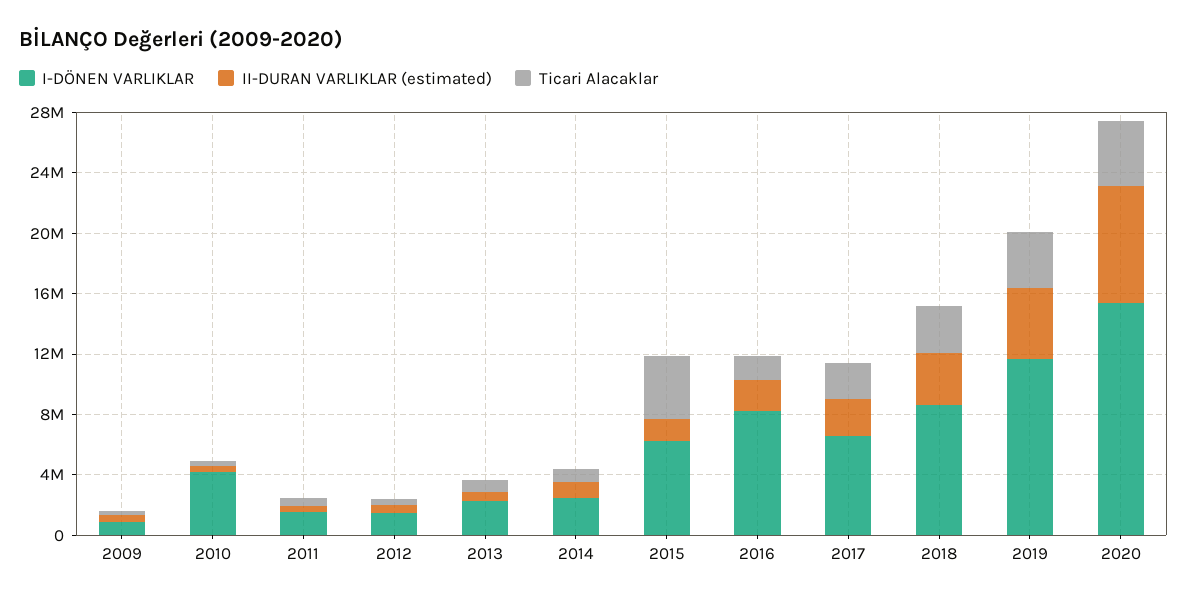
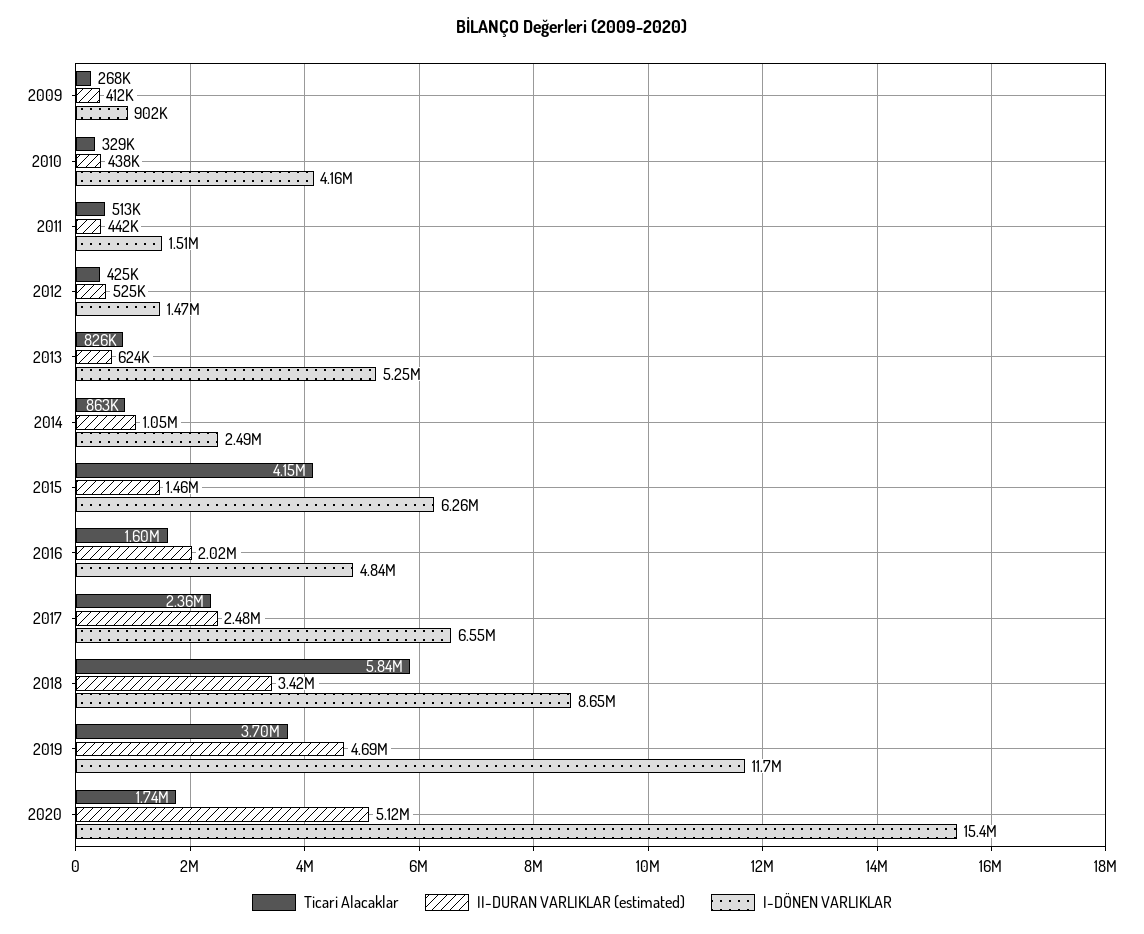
  {
    "I-DÖNEN VARLIKLAR": {
      "2009": 902000,
      "2010": 4160000,
      "2011": 1510000,
      "2012": 1470000,
-     "2013": 2000000,
+     "2013": 5250000,
      "2014": 2490000,
      "2015": 6260000,
-     "2016": 8000000,
+     "2016": 4840000,
      "2017": 6550000,
      "2018": 8650000,
      "2019": 11700000,
      "2020": 15400000
    },
    "II-DURAN VARLIKLAR (estimated)": {
      "2009": 412000,
      "2010": 438000,
      "2011": 442000,
      "2012": 525000,
      "2013": 624000,
      "2014": 1050000,
      "2015": 1460000,
      "2016": 2020000,
      "2017": 2480000,
      "2018": 3420000,
      "2019": 4690000,
-     "2020": 8000000
+     "2020": 5120000
    },
    "Ticari Alacaklar": {
      "2009": 268000,
      "2010": 329000,
      "2011": 513000,
      "2012": 425000,
      "2013": 826000,
      "2014": 863000,
      "2015": 4150000,
      "2016": 1600000,
      "2017": 2360000,
-     "2018": 3000000,
+     "2018": 5840000,
      "2019": 3700000,
-     "2020": 4000000
+     "2020": 1740000
    }
  }

